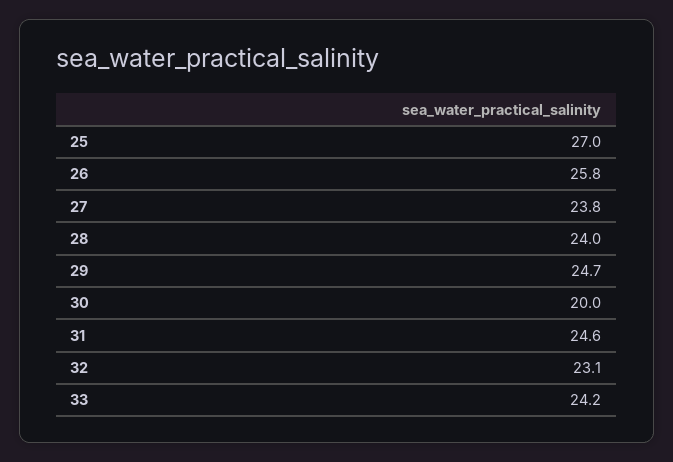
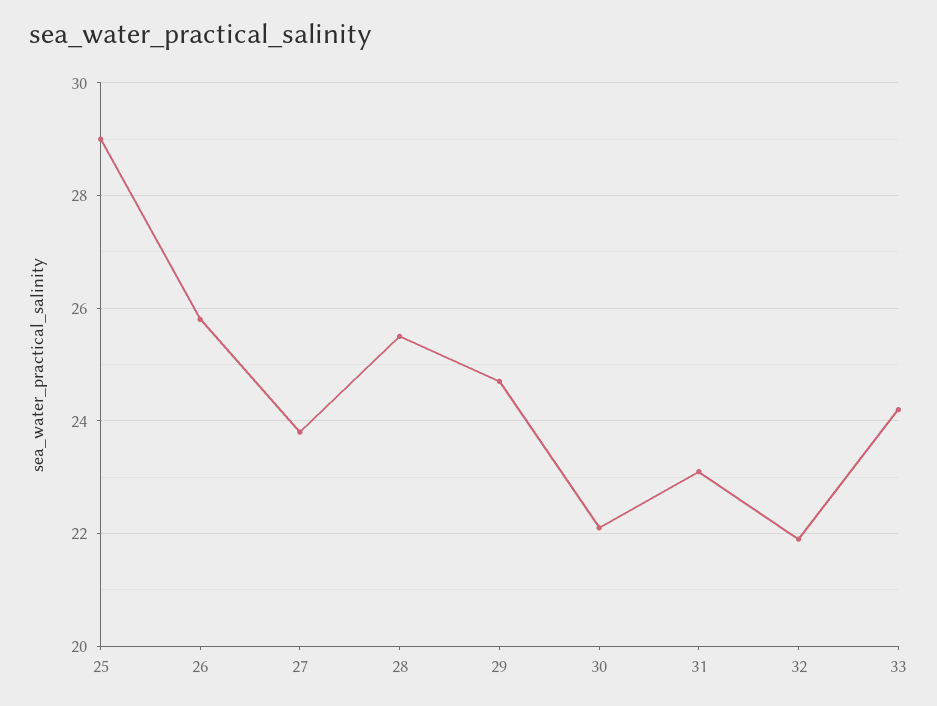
  {
-   "25": 27,
+   "25": 29,
    "26": 25.8,
    "27": 23.8,
-   "28": 24,
+   "28": 25.5,
    "29": 24.7,
-   "30": 20,
+   "30": 22,
-   "31": 24.6,
+   "31": 23,
-   "32": 23.1,
+   "32": 22,
    "33": 24.2
  }

